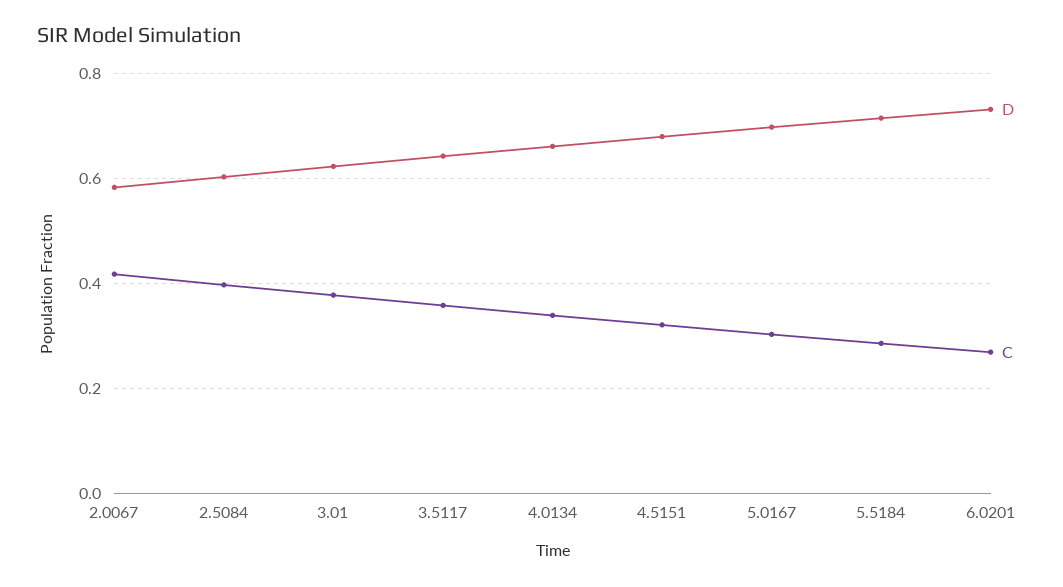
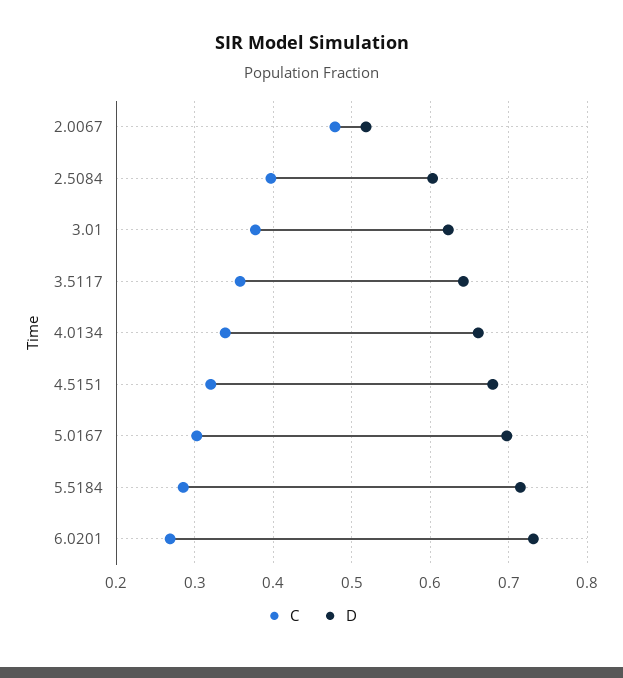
  {
    "D": {
-     "2.0067": 0.58,
+     "2.0067": 0.52,
      "2.5084": 0.6,
      "3.01": 0.62,
      "3.5117": 0.64,
      "4.0134": 0.66,
      "4.5151": 0.68,
      "5.0167": 0.7,
      "5.5184": 0.71,
      "6.0201": 0.73
    },
    "C": {
-     "2.0067": 0.42,
+     "2.0067": 0.48,
      "2.5084": 0.4,
      "3.01": 0.38,
      "3.5117": 0.36,
      "4.0134": 0.34,
      "4.5151": 0.32,
      "5.0167": 0.3,
      "5.5184": 0.29,
      "6.0201": 0.27
    }
  }

